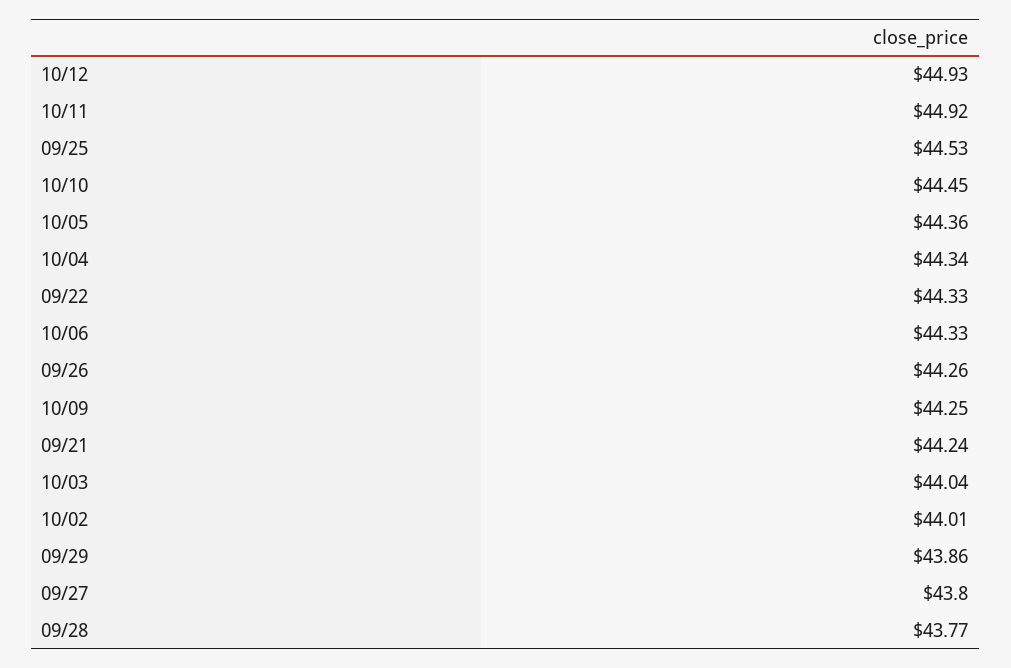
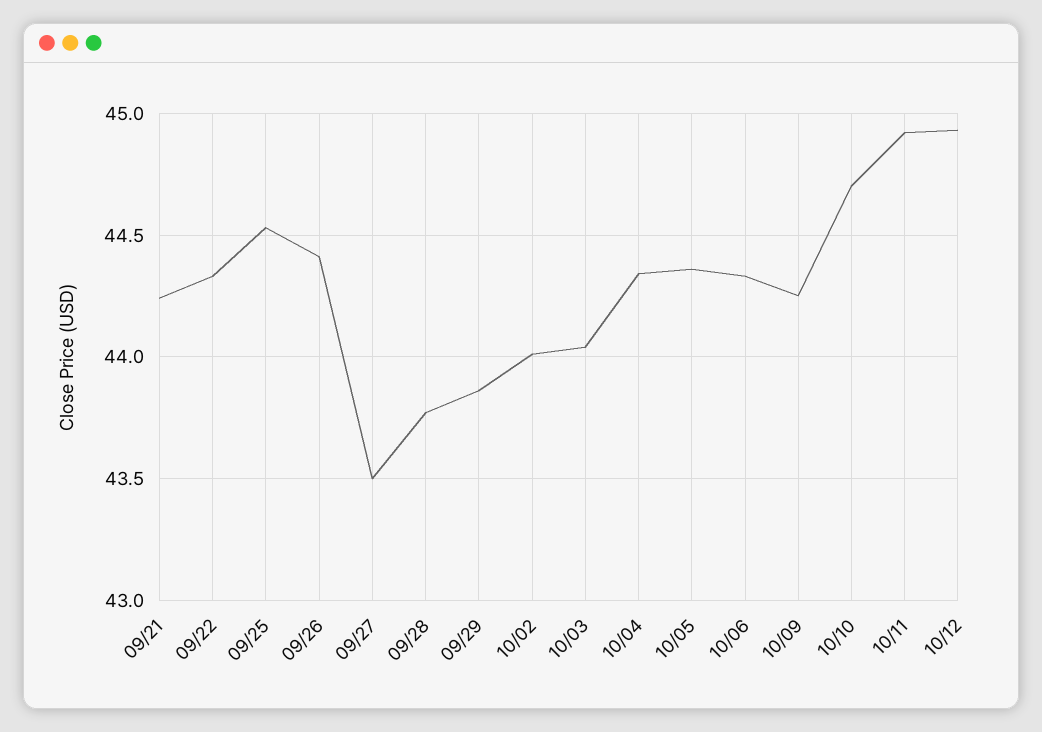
  {
    "10/12": 44.93,
    "10/11": 44.92,
    "09/25": 44.53,
-   "10/10": 44.45,
+   "10/10": 44.7,
    "10/05": 44.36,
    "10/04": 44.34,
    "09/22": 44.33,
    "10/06": 44.33,
-   "09/26": 44.26,
+   "09/26": 44.4,
    "10/09": 44.25,
    "09/21": 44.24,
    "10/03": 44.04,
    "10/02": 44.01,
    "09/29": 43.86,
-   "09/27": 43.8,
+   "09/27": 43.5,
    "09/28": 43.77
  }

